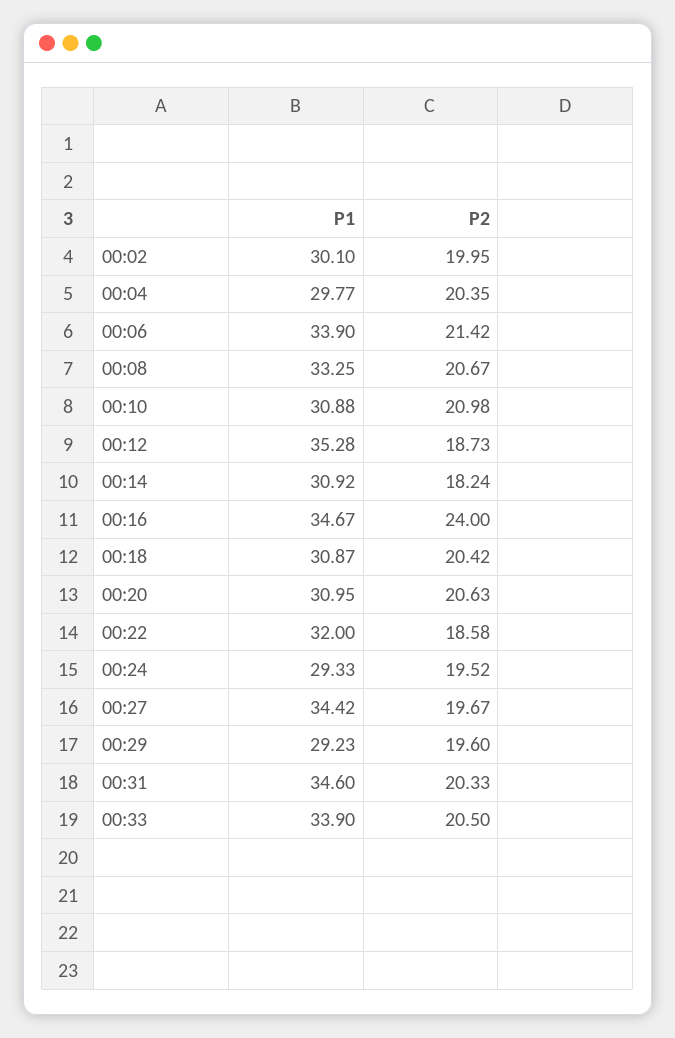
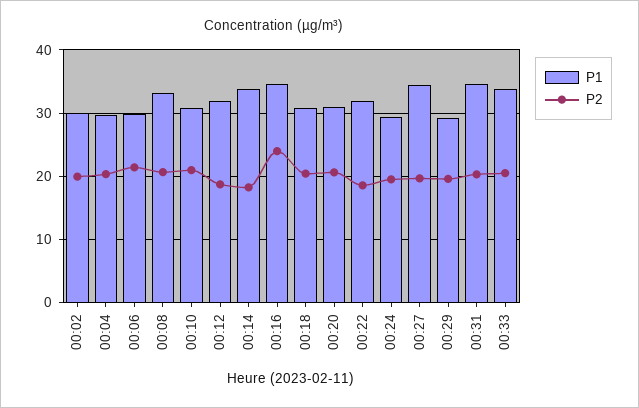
  {
    "P1": {
      "00:02": 30.1,
      "00:04": 29.77,
-     "00:06": 33.9,
+     "00:06": 30,
      "00:08": 33.25,
      "00:10": 30.88,
-     "00:12": 35.28,
+     "00:12": 32,
-     "00:14": 30.92,
+     "00:14": 34,
      "00:16": 34.67,
      "00:18": 30.87,
      "00:20": 30.95,
      "00:22": 32,
      "00:24": 29.33,
      "00:27": 34.42,
      "00:29": 29.23,
      "00:31": 34.6,
      "00:33": 33.9
    },
    "P2": {
      "00:02": 19.95,
      "00:04": 20.35,
      "00:06": 21.42,
      "00:08": 20.67,
      "00:10": 20.98,
      "00:12": 18.73,
      "00:14": 18.24,
      "00:16": 24,
      "00:18": 20.42,
      "00:20": 20.63,
      "00:22": 18.58,
      "00:24": 19.52,
      "00:27": 19.67,
      "00:29": 19.6,
      "00:31": 20.33,
      "00:33": 20.5
    }
  }

